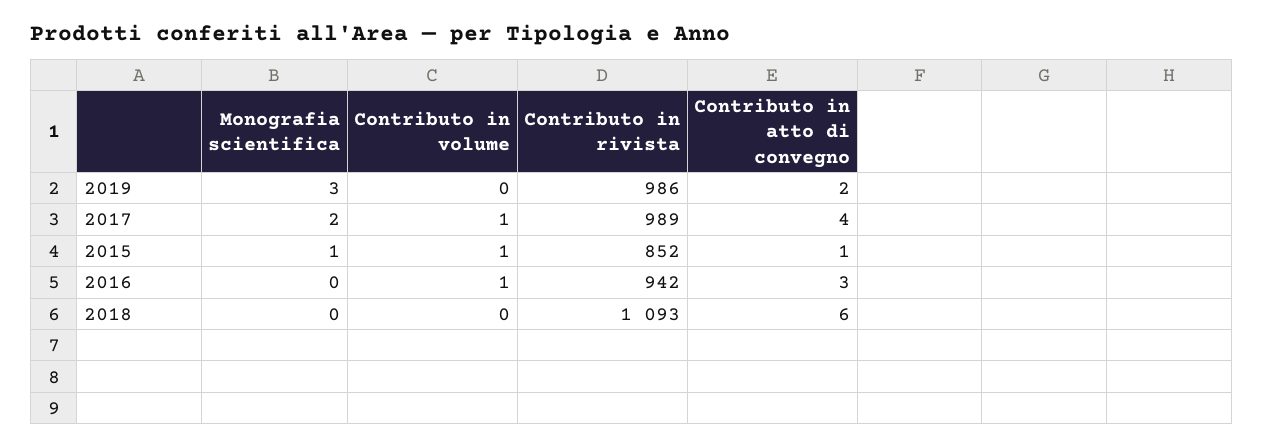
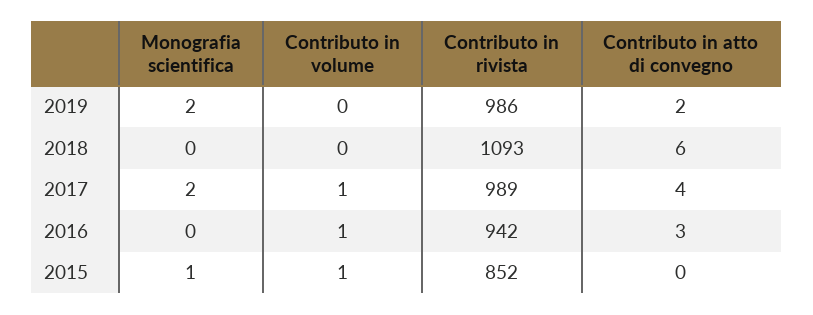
  {
    "Monografia scientifica": {
-     "2019": 3,
+     "2019": 2,
      "2017": 2,
      "2015": 1,
      "2016": 0,
      "2018": 0
    },
    "Contributo in volume": {
      "2019": 0,
      "2017": 1,
      "2015": 1,
      "2016": 1,
      "2018": 0
    },
    "Contributo in rivista": {
      "2019": 986,
      "2017": 989,
      "2015": 852,
      "2016": 942,
      "2018": 1093
    },
    "Contributo in atto di convegno": {
      "2019": 2,
      "2017": 4,
-     "2015": 1,
+     "2015": 0,
      "2016": 3,
      "2018": 6
    }
  }

